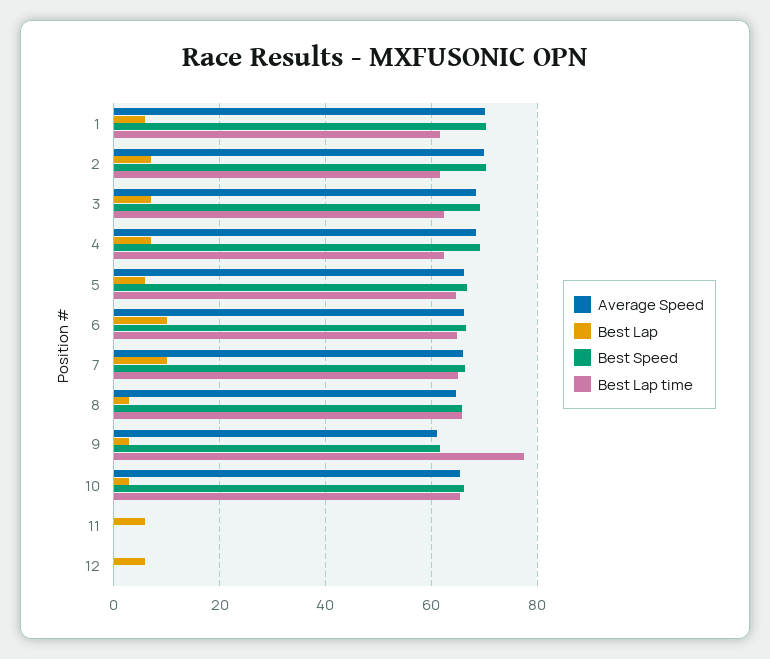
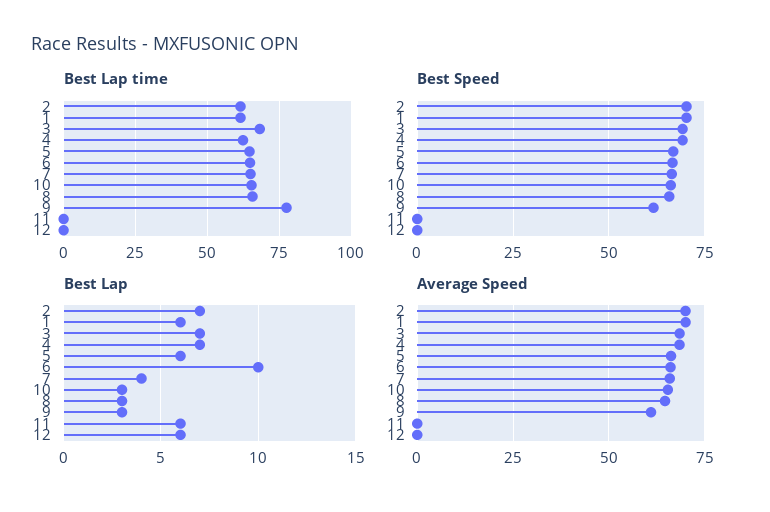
  {
    "Average Speed": {
      "1": 70,
      "2": 70,
      "3": 68,
      "4": 68,
      "5": 66,
      "6": 66,
      "7": 66,
      "8": 64,
      "9": 60,
      "10": 66,
      "11": 0,
      "12": 0
    },
    "Best Lap": {
      "1": 6,
      "2": 7,
      "3": 7,
      "4": 7,
      "5": 6,
      "6": 10,
-     "7": 10,
+     "7": 4,
      "8": 3,
      "9": 3,
      "10": 3,
      "11": 6,
      "12": 6
    },
    "Best Speed": {
      "1": 70,
      "2": 70,
      "3": 70,
      "4": 70,
      "5": 66,
      "6": 66,
      "7": 66,
      "8": 66,
      "9": 62,
      "10": 66,
      "11": 0,
      "12": 0
    },
    "Best Lap time": {
      "1": 62,
      "2": 62,
-     "3": 62,
+     "3": 67.5,
      "4": 62,
      "5": 64,
      "6": 64,
      "7": 66,
      "8": 66,
      "9": 78,
      "10": 66,
      "11": 0,
      "12": 0
    }
  }

